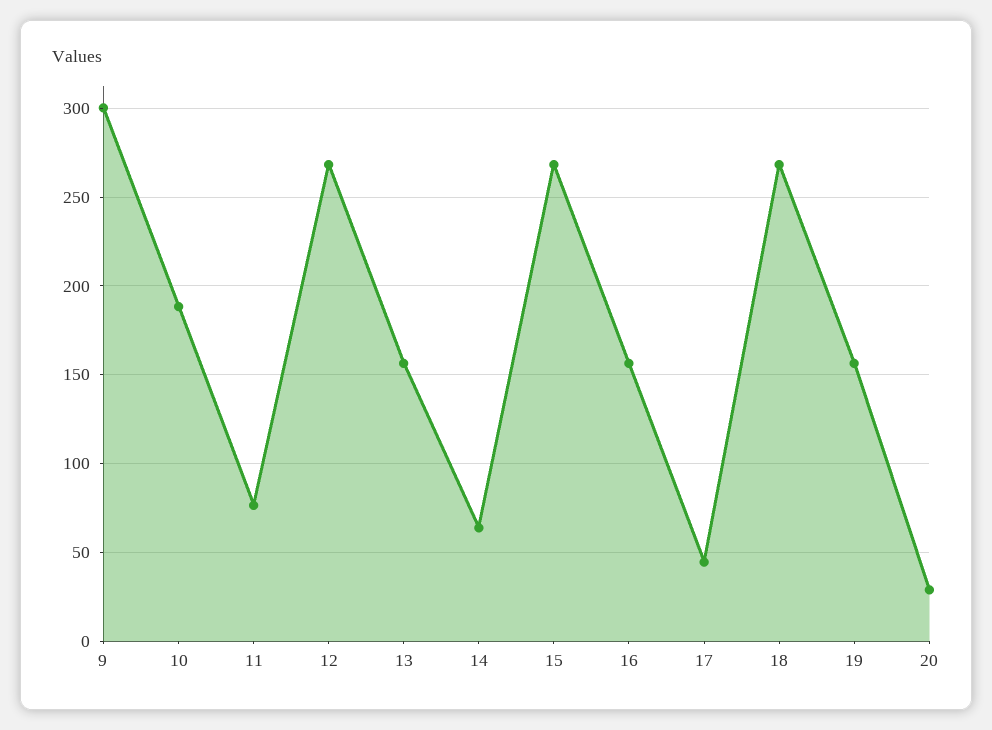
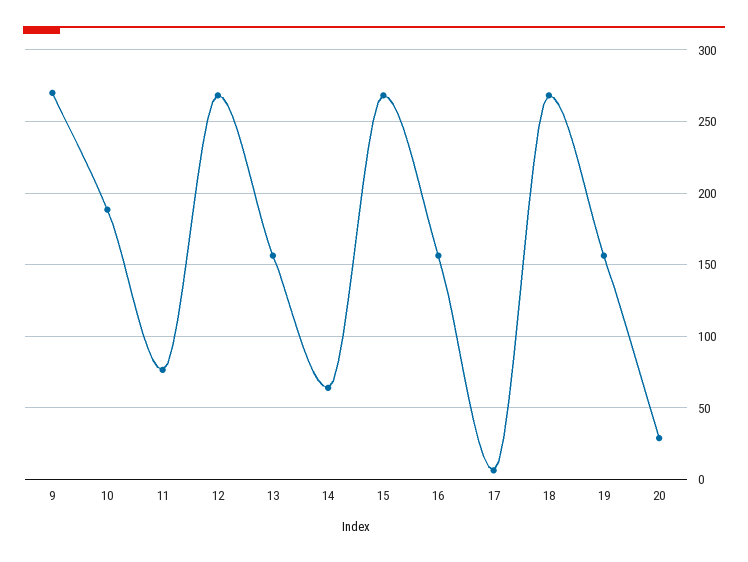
  {
-   "9": 300,
+   "9": 270,
    "10": 190,
    "11": 75,
    "12": 270,
    "13": 155,
    "14": 65,
    "15": 270,
    "16": 155,
-   "17": 45,
+   "17": 5,
    "18": 270,
    "19": 155,
    "20": 30
  }

